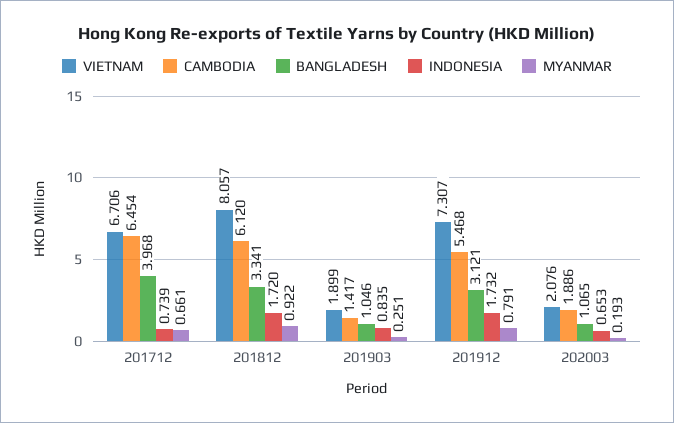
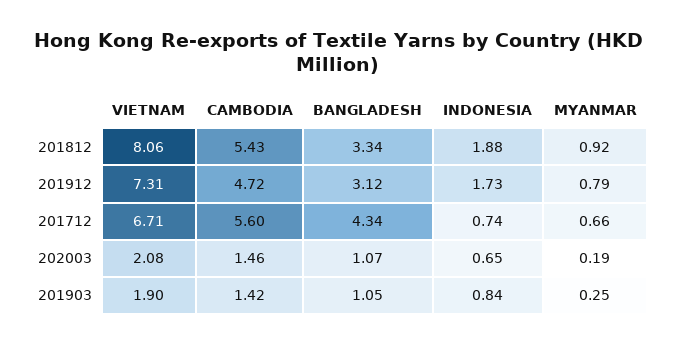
  {
    "VIETNAM": {
      "201712": 6.706,
      "201812": 8.057,
      "201903": 1.899,
      "201912": 7.307,
      "202003": 2.076
    },
    "CAMBODIA": {
-     "201712": 6.454,
+     "201712": 5.6,
-     "201812": 6.12,
+     "201812": 5.43,
      "201903": 1.417,
-     "201912": 5.468,
+     "201912": 4.72,
-     "202003": 1.886
+     "202003": 1.46
    },
    "BANGLADESH": {
-     "201712": 3.968,
+     "201712": 4.34,
      "201812": 3.341,
      "201903": 1.046,
      "201912": 3.121,
      "202003": 1.065
    },
    "INDONESIA": {
      "201712": 0.739,
-     "201812": 1.72,
+     "201812": 1.88,
      "201903": 0.835,
      "201912": 1.732,
      "202003": 0.653
    },
    "MYANMAR": {
      "201712": 0.661,
      "201812": 0.922,
      "201903": 0.251,
      "201912": 0.791,
      "202003": 0.193
    }
  }

